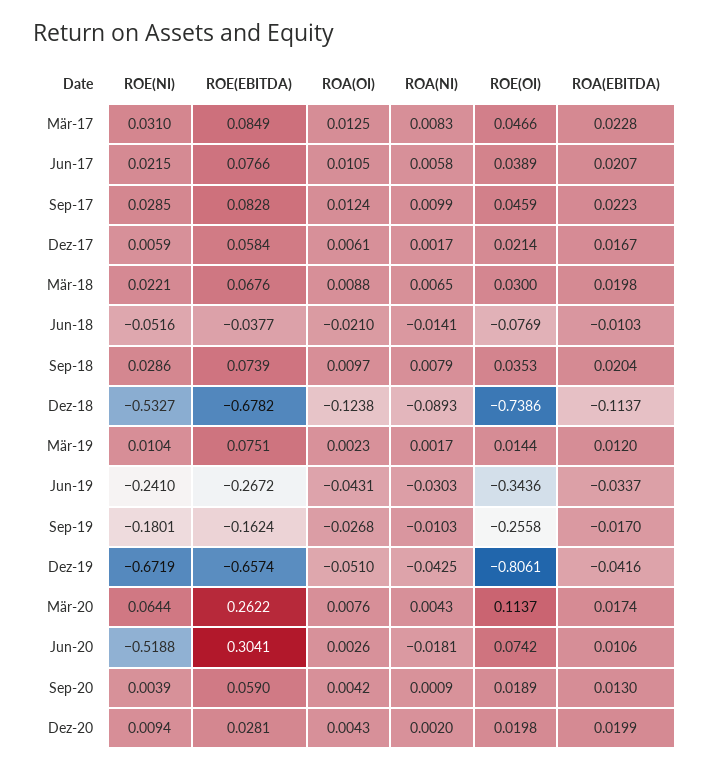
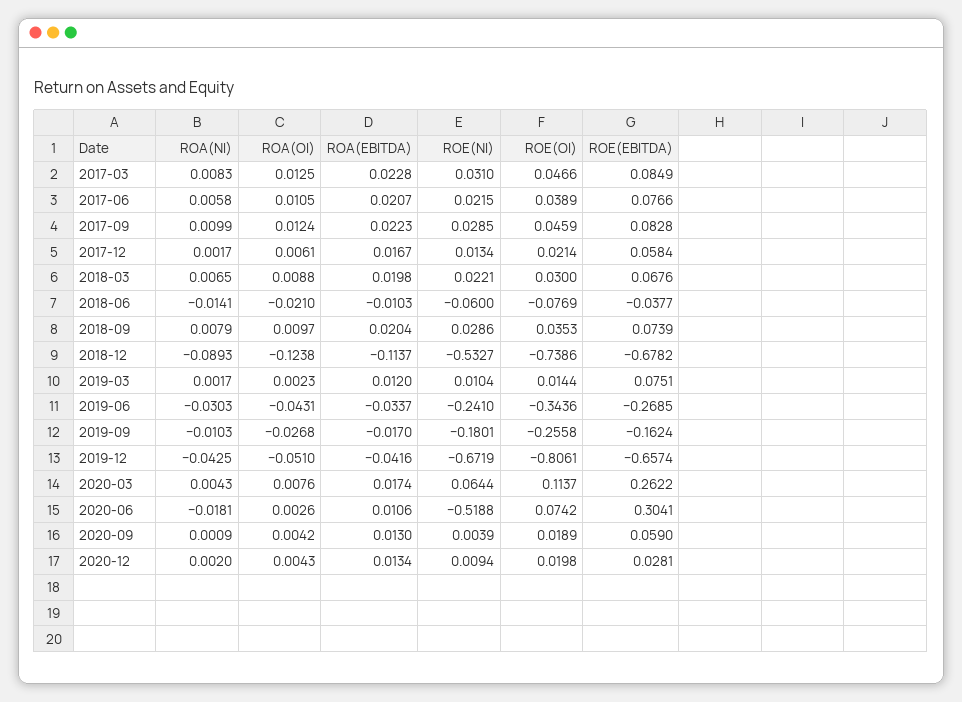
  {
    "ROE(NI)": {
      "Mär-17": 0.031,
      "Jun-17": 0.0215,
      "Sep-17": 0.0285,
-     "Dez-17": 0.0059,
+     "Dez-17": 0.0134,
      "Mär-18": 0.0221,
-     "Jun-18": -0.0516,
+     "Jun-18": -0.06,
      "Sep-18": 0.0286,
      "Dez-18": -0.5327,
      "Mär-19": 0.0104,
      "Jun-19": -0.241,
      "Sep-19": -0.1801,
      "Dez-19": -0.6719,
      "Mär-20": 0.0644,
      "Jun-20": -0.5188,
      "Sep-20": 0.0039,
      "Dez-20": 0.0094
    },
    "ROE(EBITDA)": {
      "Mär-17": 0.0849,
      "Jun-17": 0.0766,
      "Sep-17": 0.0828,
      "Dez-17": 0.0584,
      "Mär-18": 0.0676,
      "Jun-18": -0.0377,
      "Sep-18": 0.0739,
      "Dez-18": -0.6782,
      "Mär-19": 0.0751,
-     "Jun-19": -0.2672,
+     "Jun-19": -0.2685,
      "Sep-19": -0.1624,
      "Dez-19": -0.6574,
      "Mär-20": 0.2622,
      "Jun-20": 0.3041,
      "Sep-20": 0.059,
      "Dez-20": 0.0281
    },
    "ROA(OI)": {
      "Mär-17": 0.0125,
      "Jun-17": 0.0105,
      "Sep-17": 0.0124,
      "Dez-17": 0.0061,
      "Mär-18": 0.0088,
      "Jun-18": -0.021,
      "Sep-18": 0.0097,
      "Dez-18": -0.1238,
      "Mär-19": 0.0023,
      "Jun-19": -0.0431,
      "Sep-19": -0.0268,
      "Dez-19": -0.051,
      "Mär-20": 0.0076,
      "Jun-20": 0.0026,
      "Sep-20": 0.0042,
      "Dez-20": 0.0043
    },
    "ROA(NI)": {
      "Mär-17": 0.0083,
      "Jun-17": 0.0058,
      "Sep-17": 0.0099,
      "Dez-17": 0.0017,
      "Mär-18": 0.0065,
      "Jun-18": -0.0141,
      "Sep-18": 0.0079,
      "Dez-18": -0.0893,
      "Mär-19": 0.0017,
      "Jun-19": -0.0303,
      "Sep-19": -0.0103,
      "Dez-19": -0.0425,
      "Mär-20": 0.0043,
      "Jun-20": -0.0181,
      "Sep-20": 0.0009,
      "Dez-20": 0.002
    },
    "ROE(OI)": {
      "Mär-17": 0.0466,
      "Jun-17": 0.0389,
      "Sep-17": 0.0459,
      "Dez-17": 0.0214,
      "Mär-18": 0.03,
      "Jun-18": -0.0769,
      "Sep-18": 0.0353,
      "Dez-18": -0.7386,
      "Mär-19": 0.0144,
      "Jun-19": -0.3436,
      "Sep-19": -0.2558,
      "Dez-19": -0.8061,
      "Mär-20": 0.1137,
      "Jun-20": 0.0742,
      "Sep-20": 0.0189,
      "Dez-20": 0.0198
    },
    "ROA(EBITDA)": {
      "Mär-17": 0.0228,
      "Jun-17": 0.0207,
      "Sep-17": 0.0223,
      "Dez-17": 0.0167,
      "Mär-18": 0.0198,
      "Jun-18": -0.0103,
      "Sep-18": 0.0204,
      "Dez-18": -0.1137,
      "Mär-19": 0.012,
      "Jun-19": -0.0337,
      "Sep-19": -0.017,
      "Dez-19": -0.0416,
      "Mär-20": 0.0174,
      "Jun-20": 0.0106,
      "Sep-20": 0.013,
-     "Dez-20": 0.0199
+     "Dez-20": 0.0134
    }
  }

